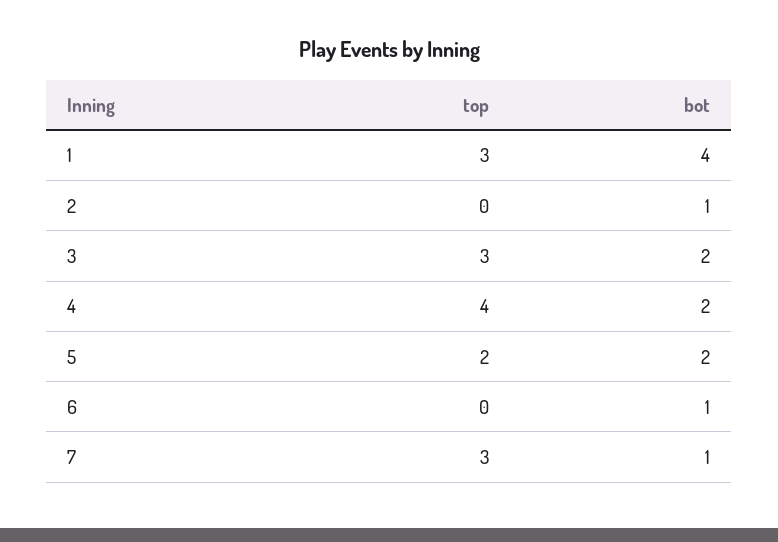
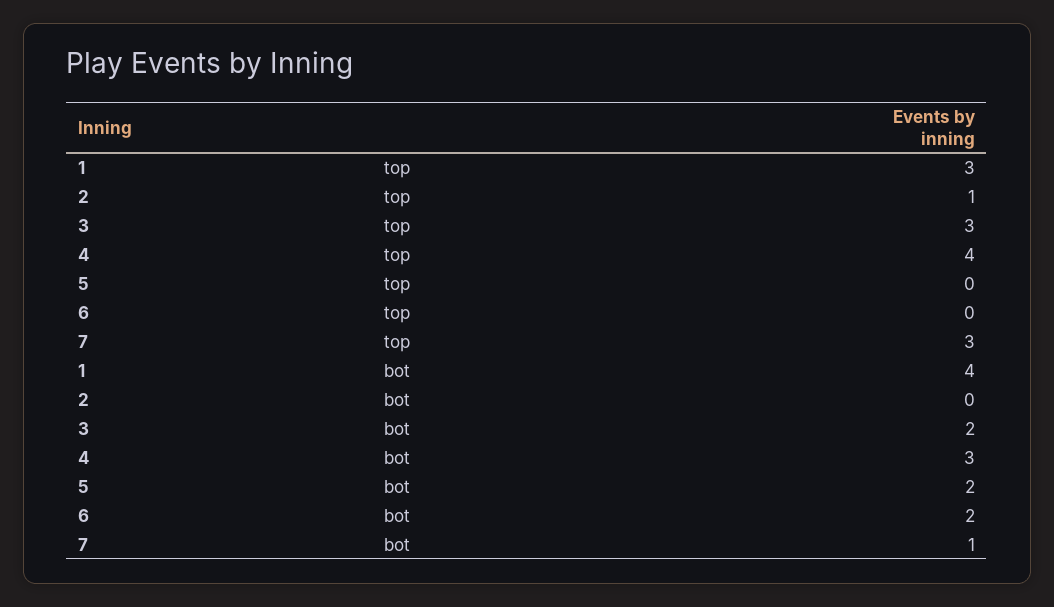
  {
    "top": {
      "1": 3,
-     "2": 0,
+     "2": 1,
      "3": 3,
      "4": 4,
-     "5": 2,
+     "5": 0,
      "6": 0,
      "7": 3
    },
    "bot": {
      "1": 4,
-     "2": 1,
+     "2": 0,
      "3": 2,
-     "4": 2,
+     "4": 3,
      "5": 2,
-     "6": 1,
+     "6": 2,
      "7": 1
    }
  }

